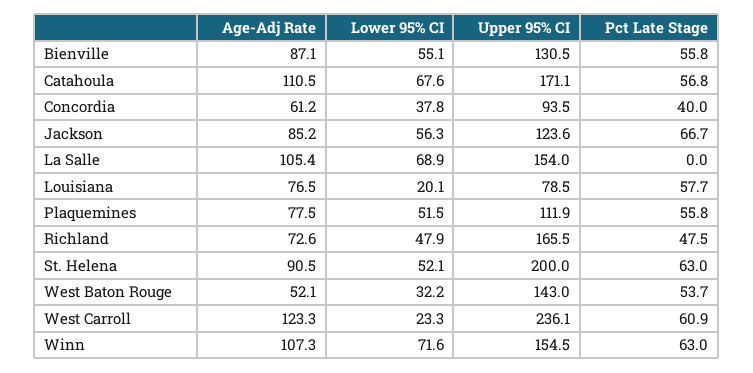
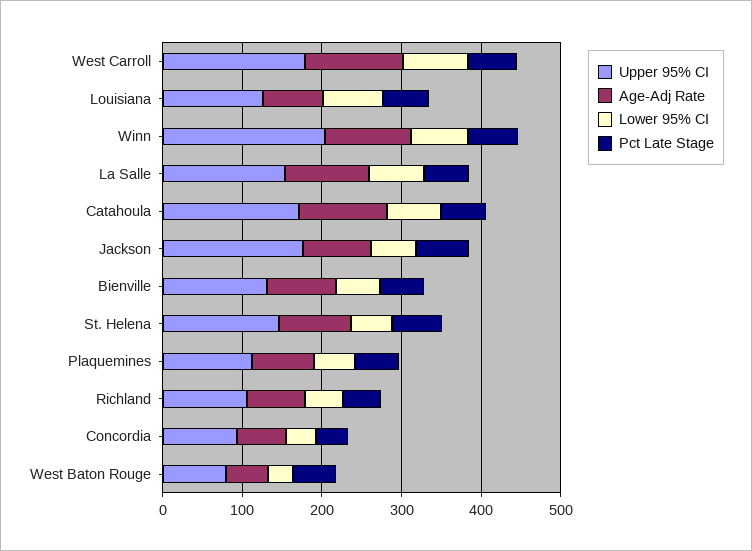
  {
    "Age-Adj Rate": {
      "Bienville": 87.1,
      "Catahoula": 110.5,
      "Concordia": 61.2,
      "Jackson": 85.2,
      "La Salle": 105.4,
      "Louisiana": 76.5,
      "Plaquemines": 77.5,
      "Richland": 72.6,
      "St. Helena": 90.5,
      "West Baton Rouge": 52.1,
      "West Carroll": 123.3,
      "Winn": 107.3
    },
    "Lower 95% CI": {
      "Bienville": 55.1,
      "Catahoula": 67.6,
      "Concordia": 37.8,
      "Jackson": 56.3,
      "La Salle": 68.9,
-     "Louisiana": 20.1,
+     "Louisiana": 80,
      "Plaquemines": 51.5,
      "Richland": 47.9,
      "St. Helena": 52.1,
      "West Baton Rouge": 32.2,
-     "West Carroll": 23.3,
+     "West Carroll": 80,
      "Winn": 71.6
    },
    "Upper 95% CI": {
      "Bienville": 130.5,
      "Catahoula": 171.1,
      "Concordia": 93.5,
-     "Jackson": 123.6,
+     "Jackson": 180,
      "La Salle": 154,
-     "Louisiana": 78.5,
+     "Louisiana": 120,
      "Plaquemines": 111.9,
-     "Richland": 165.5,
+     "Richland": 100,
-     "St. Helena": 200,
+     "St. Helena": 140,
-     "West Baton Rouge": 143,
+     "West Baton Rouge": 80,
-     "West Carroll": 236.1,
+     "West Carroll": 180,
-     "Winn": 154.5
+     "Winn": 200
    },
    "Pct Late Stage": {
      "Bienville": 55.8,
      "Catahoula": 56.8,
      "Concordia": 40,
      "Jackson": 66.7,
-     "La Salle": 0,
+     "La Salle": 60,
      "Louisiana": 57.7,
      "Plaquemines": 55.8,
      "Richland": 47.5,
      "St. Helena": 63,
      "West Baton Rouge": 53.7,
      "West Carroll": 60.9,
      "Winn": 63
    }
  }

